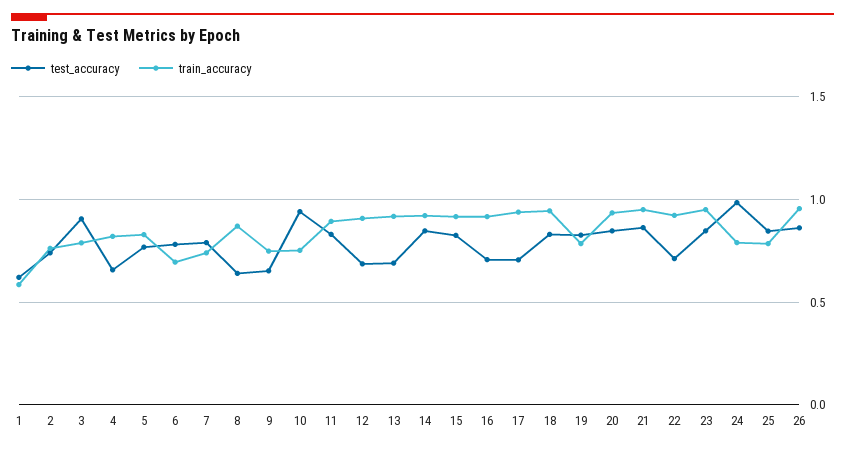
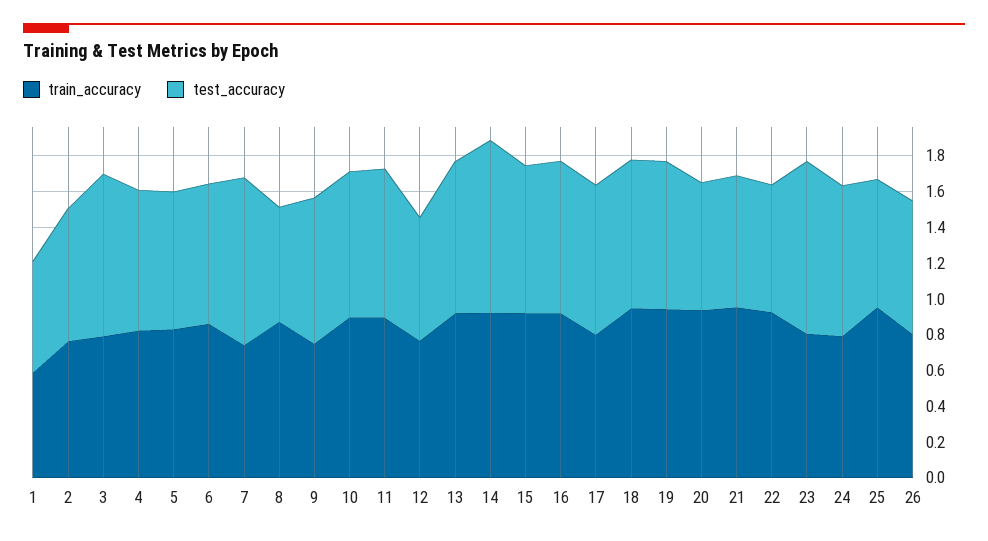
  {
    "test_accuracy": {
      "1": 0.6,
      "2": 0.75,
      "3": 0.9,
-     "4": 0.65,
+     "4": 0.8,
      "5": 0.75,
      "6": 0.8,
-     "7": 0.8,
+     "7": 0.95,
      "8": 0.65,
-     "9": 0.65,
+     "9": 0.8,
-     "10": 0.95,
+     "10": 0.8,
      "11": 0.85,
      "12": 0.7,
-     "13": 0.7,
+     "13": 0.85,
-     "14": 0.85,
+     "14": 0.95,
      "15": 0.85,
-     "16": 0.7,
+     "16": 0.85,
-     "17": 0.7,
+     "17": 0.85,
      "18": 0.85,
      "19": 0.85,
-     "20": 0.85,
+     "20": 0.7,
-     "21": 0.85,
+     "21": 0.75,
      "22": 0.7,
-     "23": 0.85,
+     "23": 0.95,
-     "24": 1,
+     "24": 0.85,
-     "25": 0.85,
+     "25": 0.7,
-     "26": 0.85
+     "26": 0.75
    },
    "train_accuracy": {
      "1": 0.6,
      "2": 0.75,
      "3": 0.8,
      "4": 0.8,
      "5": 0.85,
-     "6": 0.7,
+     "6": 0.85,
      "7": 0.75,
      "8": 0.85,
      "9": 0.75,
-     "10": 0.75,
+     "10": 0.9,
      "11": 0.9,
-     "12": 0.9,
+     "12": 0.75,
      "13": 0.9,
      "14": 0.9,
      "15": 0.9,
      "16": 0.9,
-     "17": 0.95,
+     "17": 0.8,
      "18": 0.95,
-     "19": 0.8,
+     "19": 0.95,
      "20": 0.95,
      "21": 0.95,
      "22": 0.9,
-     "23": 0.95,
+     "23": 0.8,
      "24": 0.8,
-     "25": 0.8,
+     "25": 0.95,
-     "26": 0.95
+     "26": 0.8
    }
  }

